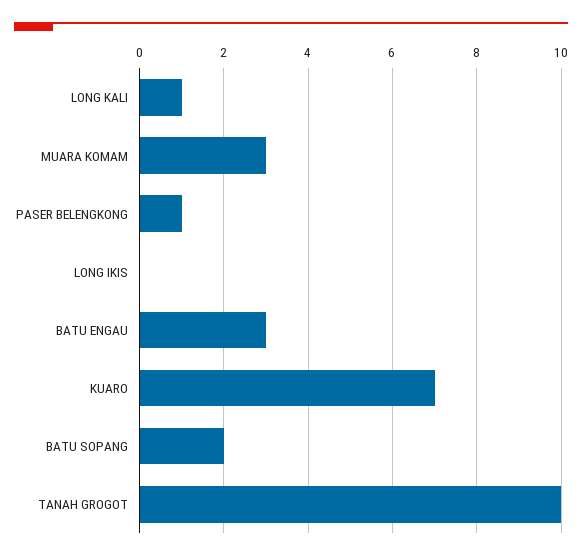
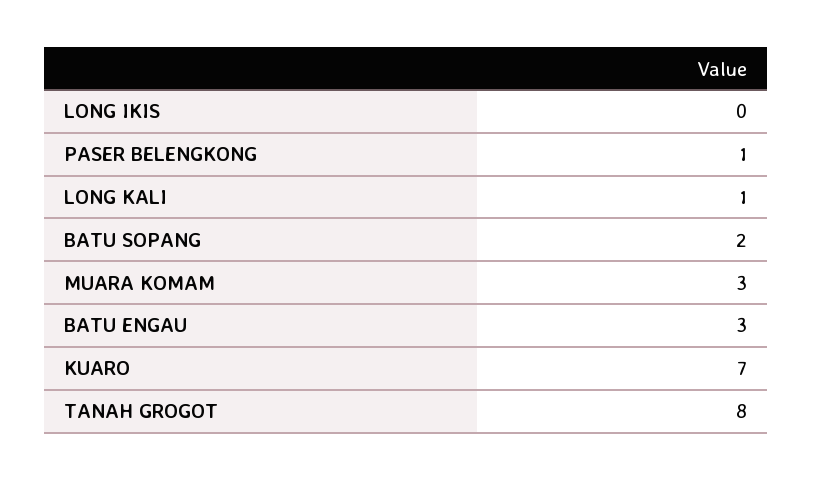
  {
    "LONG KALI": 1,
    "MUARA KOMAM": 3,
    "PASER BELENGKONG": 1,
    "LONG IKIS": 0,
    "BATU ENGAU": 3,
    "KUARO": 7,
    "BATU SOPANG": 2,
-   "TANAH GROGOT": 10
+   "TANAH GROGOT": 8
  }

